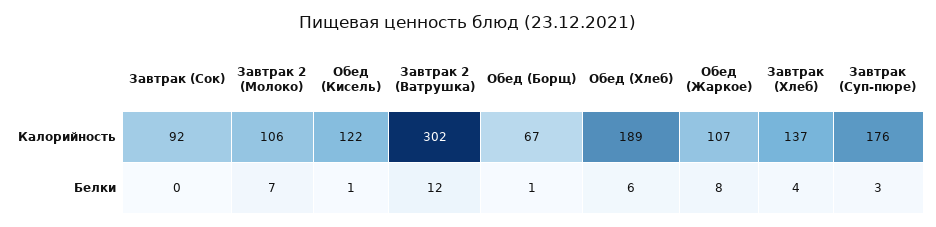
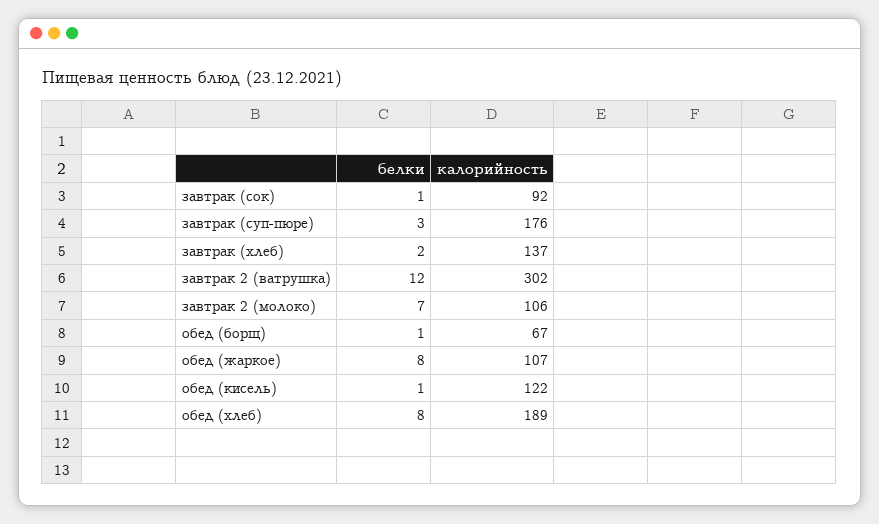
  {
    "Завтрак (Сок)": {
      "Калорийность": 92,
-     "Белки": 0
+     "Белки": 1
    },
    "Завтрак 2 (Молоко)": {
      "Калорийность": 106,
      "Белки": 7
    },
    "Обед (Кисель)": {
      "Калорийность": 122,
      "Белки": 1
    },
    "Завтрак 2 (Ватрушка)": {
      "Калорийность": 302,
      "Белки": 12
    },
    "Обед (Борщ)": {
      "Калорийность": 67,
      "Белки": 1
    },
    "Обед (Хлеб)": {
      "Калорийность": 189,
-     "Белки": 6
+     "Белки": 8
    },
    "Обед (Жаркое)": {
      "Калорийность": 107,
      "Белки": 8
    },
    "Завтрак (Хлеб)": {
      "Калорийность": 137,
-     "Белки": 4
+     "Белки": 2
    },
    "Завтрак (Суп-пюре)": {
      "Калорийность": 176,
      "Белки": 3
    }
  }

